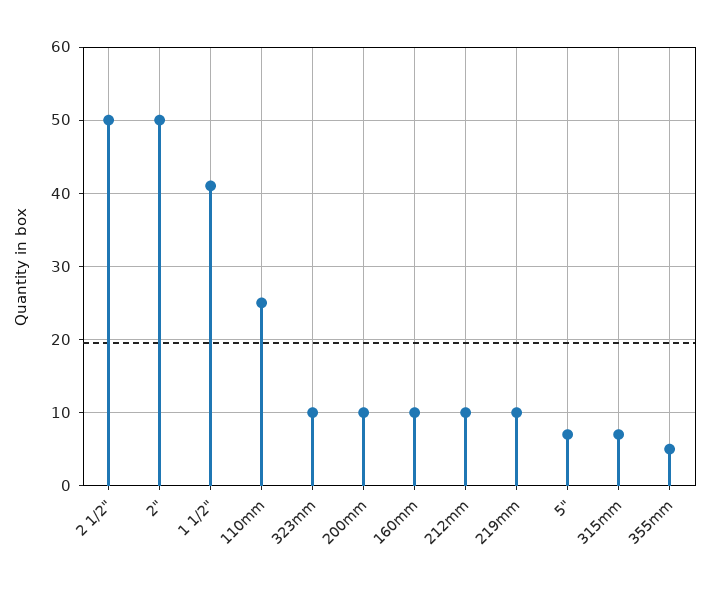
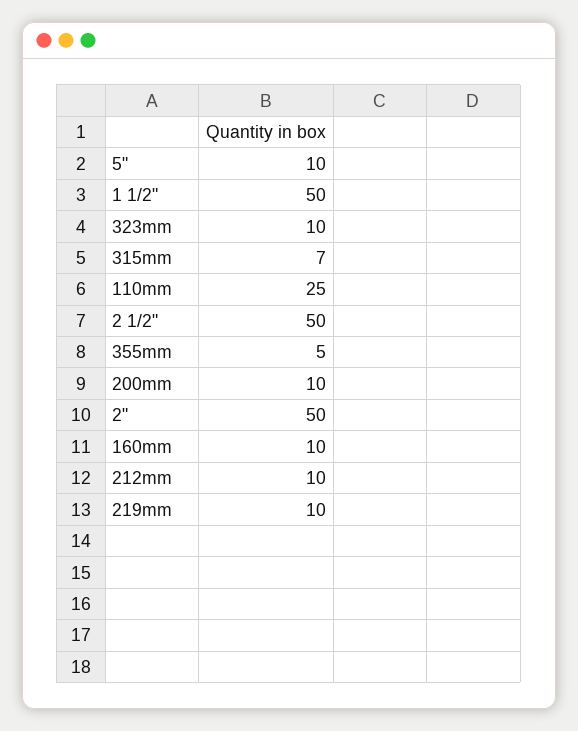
  {
    "2 1/2\"": 50,
    "2\"": 50,
-   "1 1/2\"": 41,
+   "1 1/2\"": 50,
    "110mm": 25,
    "323mm": 10,
    "200mm": 10,
    "160mm": 10,
    "212mm": 10,
    "219mm": 10,
-   "5\"": 7,
+   "5\"": 10,
    "315mm": 7,
    "355mm": 5
  }

